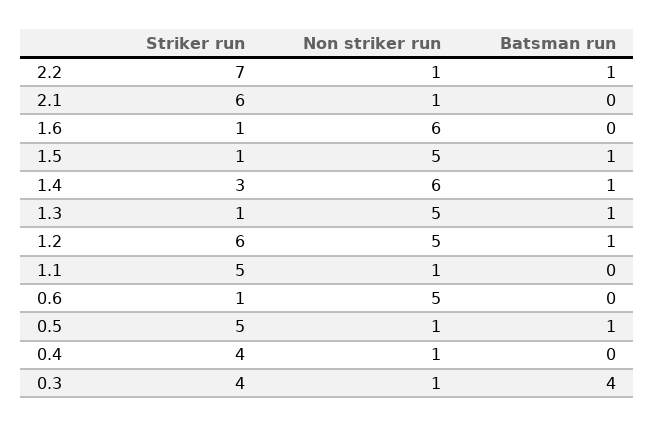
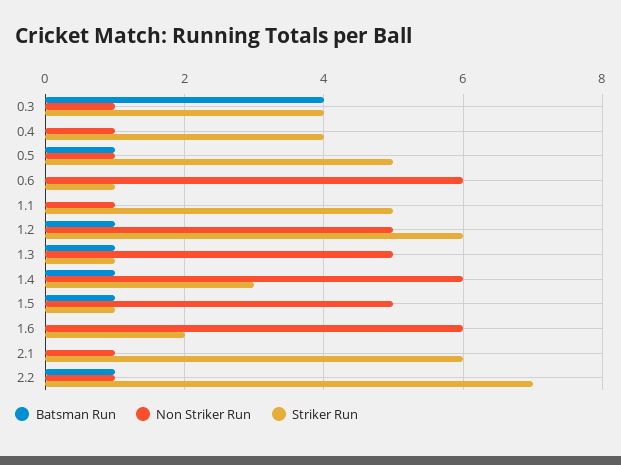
  {
    "Striker run": {
      "2.2": 7,
      "2.1": 6,
-     "1.6": 1,
+     "1.6": 2,
      "1.5": 1,
      "1.4": 3,
      "1.3": 1,
      "1.2": 6,
      "1.1": 5,
      "0.6": 1,
      "0.5": 5,
      "0.4": 4,
      "0.3": 4
    },
    "Non striker run": {
      "2.2": 1,
      "2.1": 1,
      "1.6": 6,
      "1.5": 5,
      "1.4": 6,
      "1.3": 5,
      "1.2": 5,
      "1.1": 1,
-     "0.6": 5,
+     "0.6": 6,
      "0.5": 1,
      "0.4": 1,
      "0.3": 1
    },
    "Batsman run": {
      "2.2": 1,
      "2.1": 0,
      "1.6": 0,
      "1.5": 1,
      "1.4": 1,
      "1.3": 1,
      "1.2": 1,
      "1.1": 0,
      "0.6": 0,
      "0.5": 1,
      "0.4": 0,
      "0.3": 4
    }
  }

